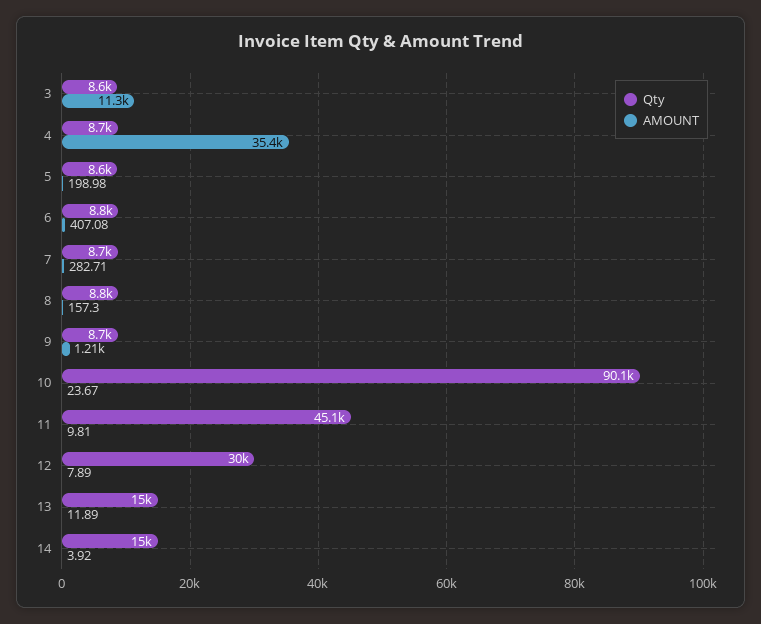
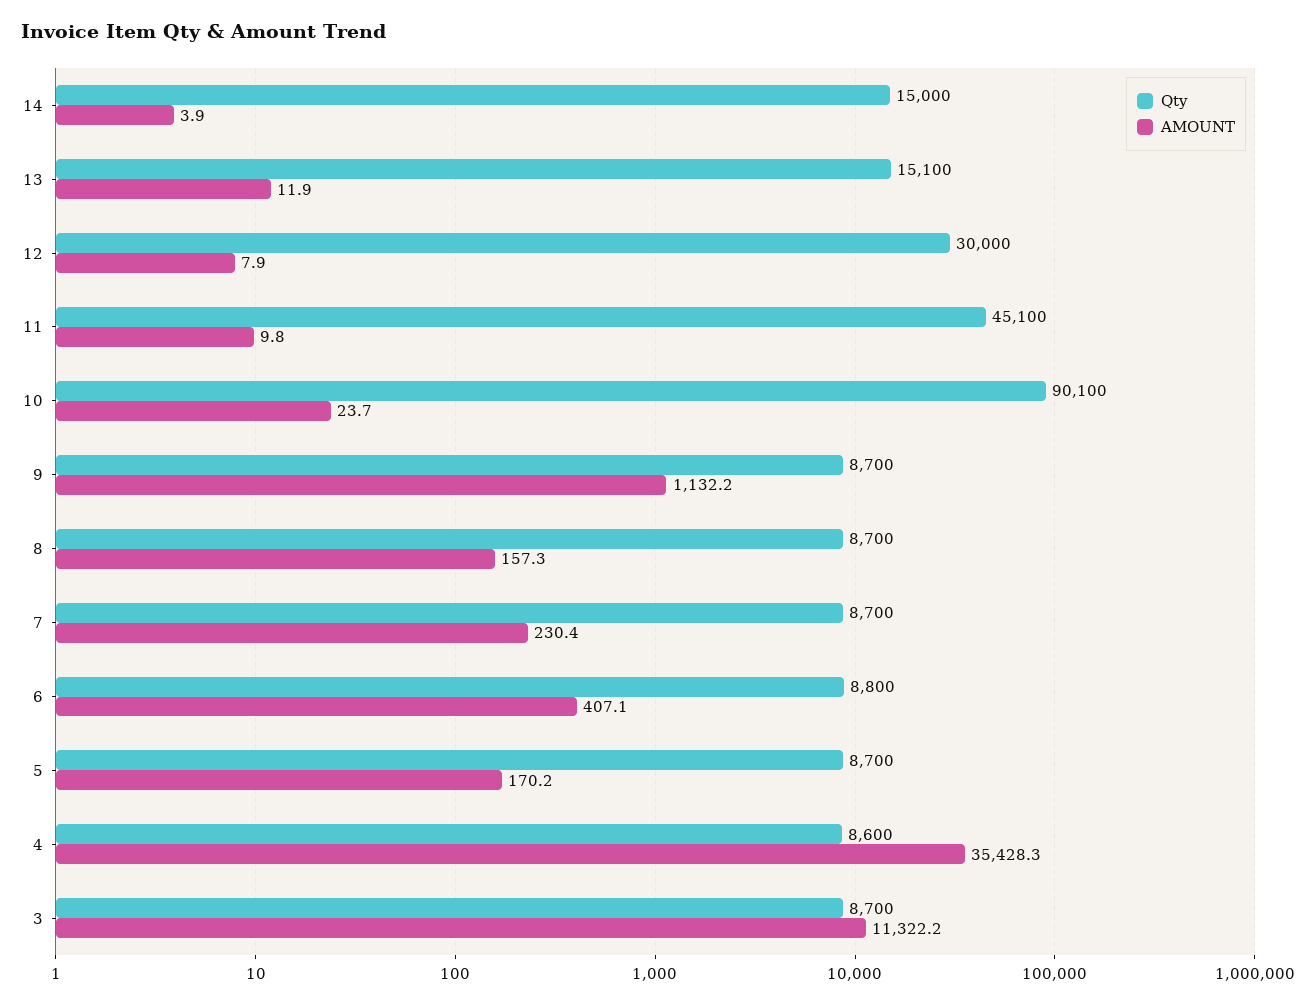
  {
    "Qty": {
-     "3": 8600,
+     "3": 8700,
-     "4": 8700,
+     "4": 8600,
-     "5": 8600,
+     "5": 8700,
      "6": 8800,
      "7": 8700,
-     "8": 8800,
+     "8": 8700,
      "9": 8700,
      "10": 90100,
      "11": 45100,
      "12": 30000,
-     "13": 15000,
+     "13": 15100,
      "14": 15000
    },
    "AMOUNT": {
      "3": 11322.2,
      "4": 35428.3,
-     "5": 198.98,
+     "5": 170.2,
      "6": 407.08,
-     "7": 282.71,
+     "7": 230.4,
      "8": 157.3,
-     "9": 1210,
+     "9": 1132.2,
      "10": 23.67,
      "11": 9.81,
      "12": 7.89,
      "13": 11.89,
      "14": 3.92
    }
  }

